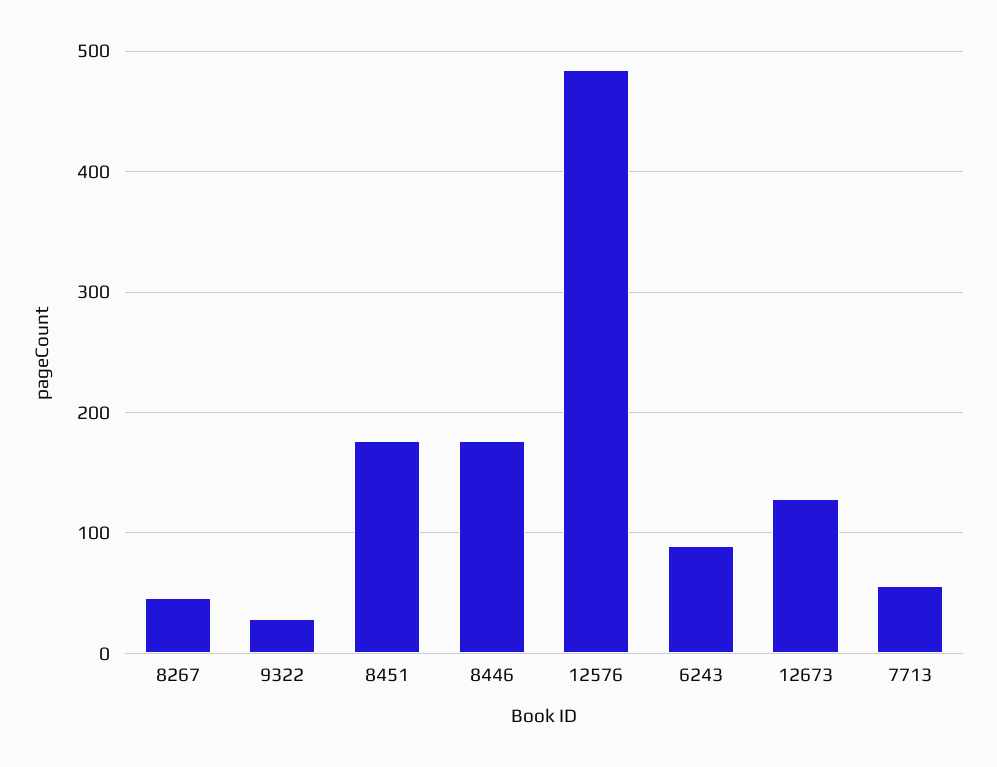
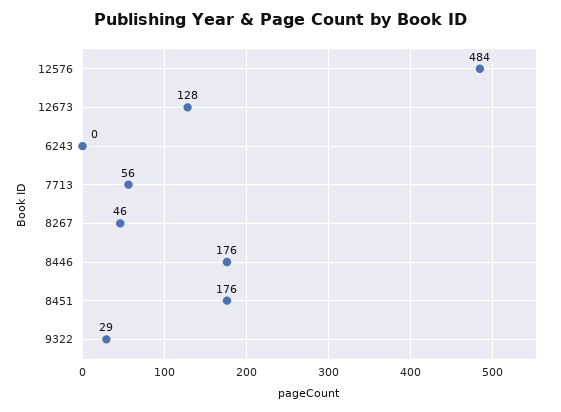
  {
    "8267": 46,
    "9322": 29,
    "8451": 176,
    "8446": 176,
    "12576": 484,
-   "6243": 90,
+   "6243": 0,
    "12673": 128,
    "7713": 56
  }

